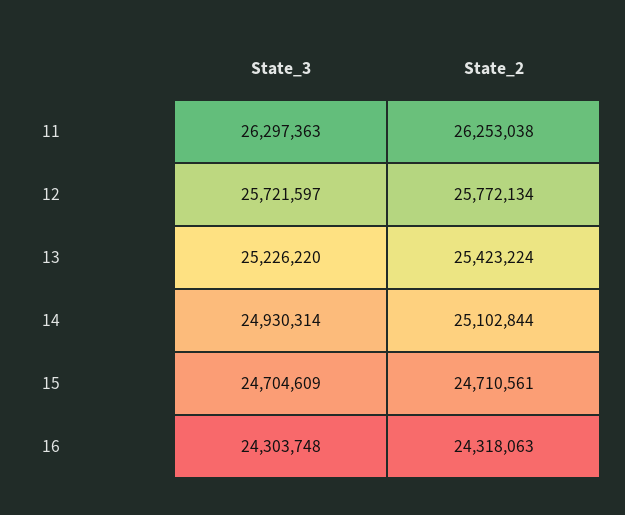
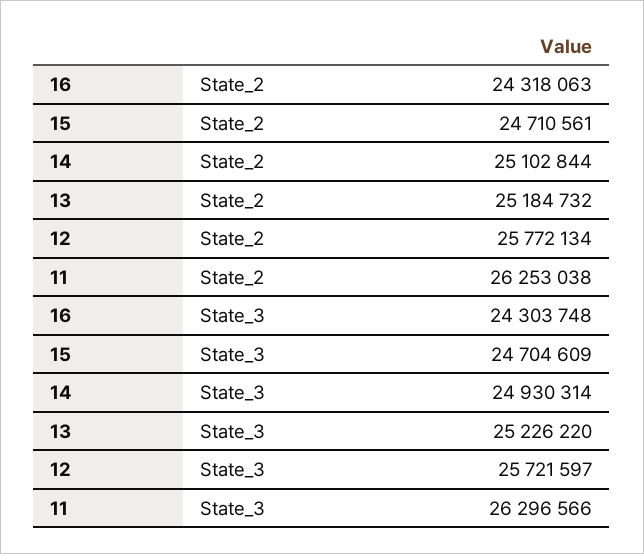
  {
    "State_3": {
-     "11": 26297363,
+     "11": 26296566,
      "12": 25721597,
      "13": 25226220,
      "14": 24930314,
      "15": 24704609,
      "16": 24303748
    },
    "State_2": {
      "11": 26253038,
      "12": 25772134,
-     "13": 25423224,
+     "13": 25184732,
      "14": 25102844,
      "15": 24710561,
      "16": 24318063
    }
  }

